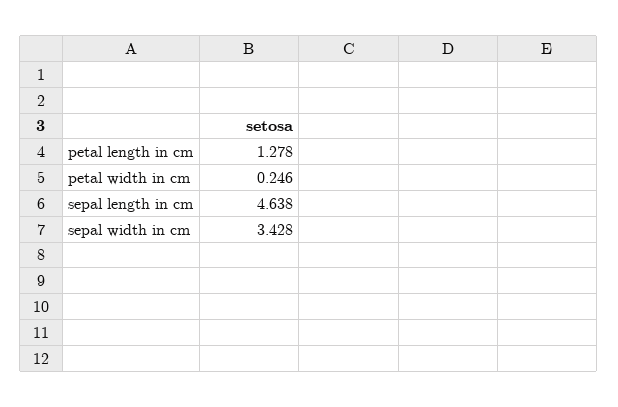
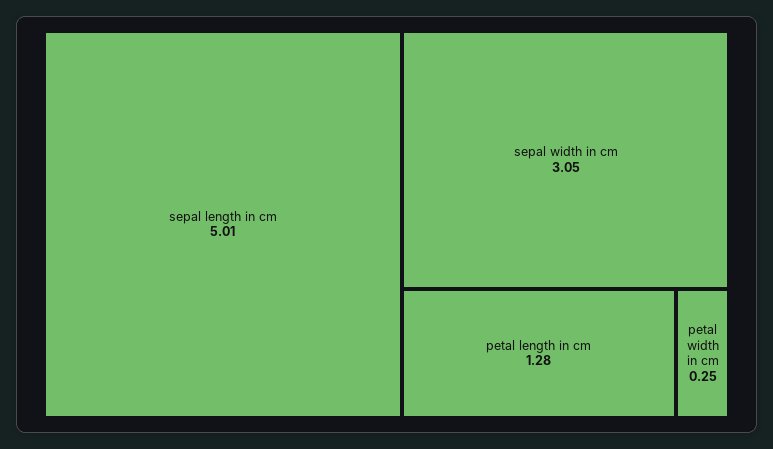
  {
    "petal length in cm": 1.278,
    "petal width in cm": 0.246,
-   "sepal length in cm": 4.638,
+   "sepal length in cm": 5.01,
-   "sepal width in cm": 3.428
+   "sepal width in cm": 3.05
  }

